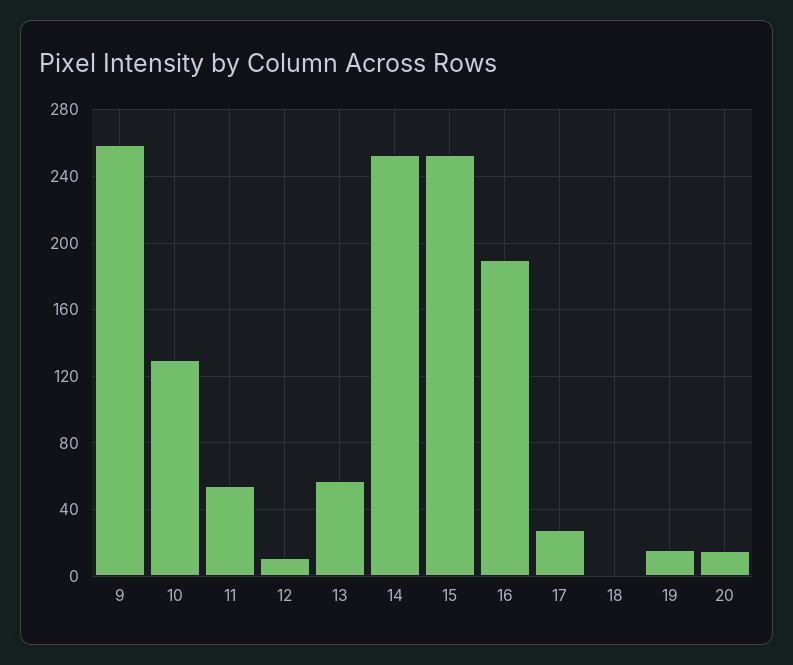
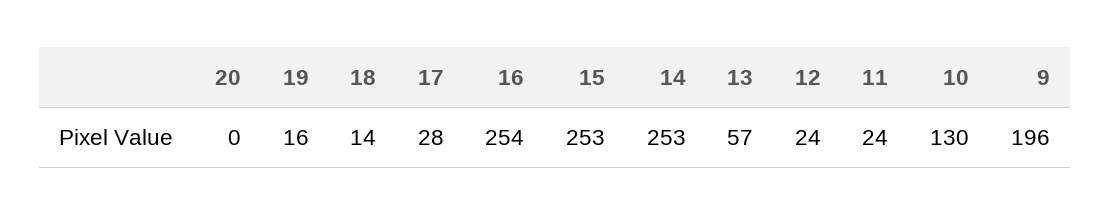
  {
-   "9": 260,
+   "9": 196,
    "10": 130,
-   "11": 55,
+   "11": 24,
-   "12": 10,
+   "12": 24,
    "13": 57,
    "14": 253,
    "15": 253,
-   "16": 190,
+   "16": 254,
    "17": 28,
-   "18": 0,
+   "18": 14,
    "19": 16,
-   "20": 15
+   "20": 0
  }

